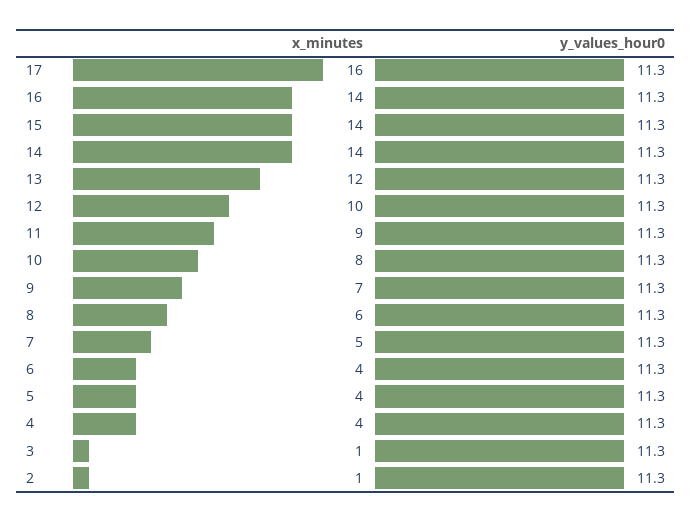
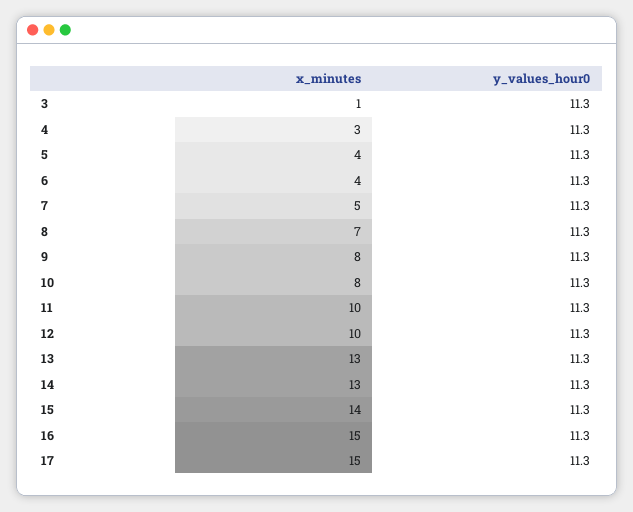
  {
    "x_minutes": {
-     "17": 16,
+     "17": 15,
-     "16": 14,
+     "16": 15,
      "15": 14,
-     "14": 14,
+     "14": 13,
-     "13": 12,
+     "13": 13,
      "12": 10,
-     "11": 9,
+     "11": 10,
      "10": 8,
-     "9": 7,
+     "9": 8,
-     "8": 6,
+     "8": 7,
      "7": 5,
      "6": 4,
      "5": 4,
-     "4": 4,
+     "4": 3,
-     "3": 1,
+     "3": 1
-     "2": 1
    },
    "y_values_hour0": {
      "17": 11.3,
      "16": 11.3,
      "15": 11.3,
      "14": 11.3,
      "13": 11.3,
      "12": 11.3,
      "11": 11.3,
      "10": 11.3,
      "9": 11.3,
      "8": 11.3,
      "7": 11.3,
      "6": 11.3,
      "5": 11.3,
      "4": 11.3,
-     "3": 11.3,
+     "3": 11.3
-     "2": 11.3
    }
  }

